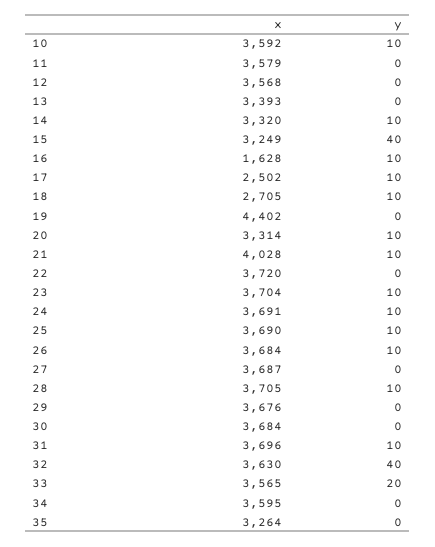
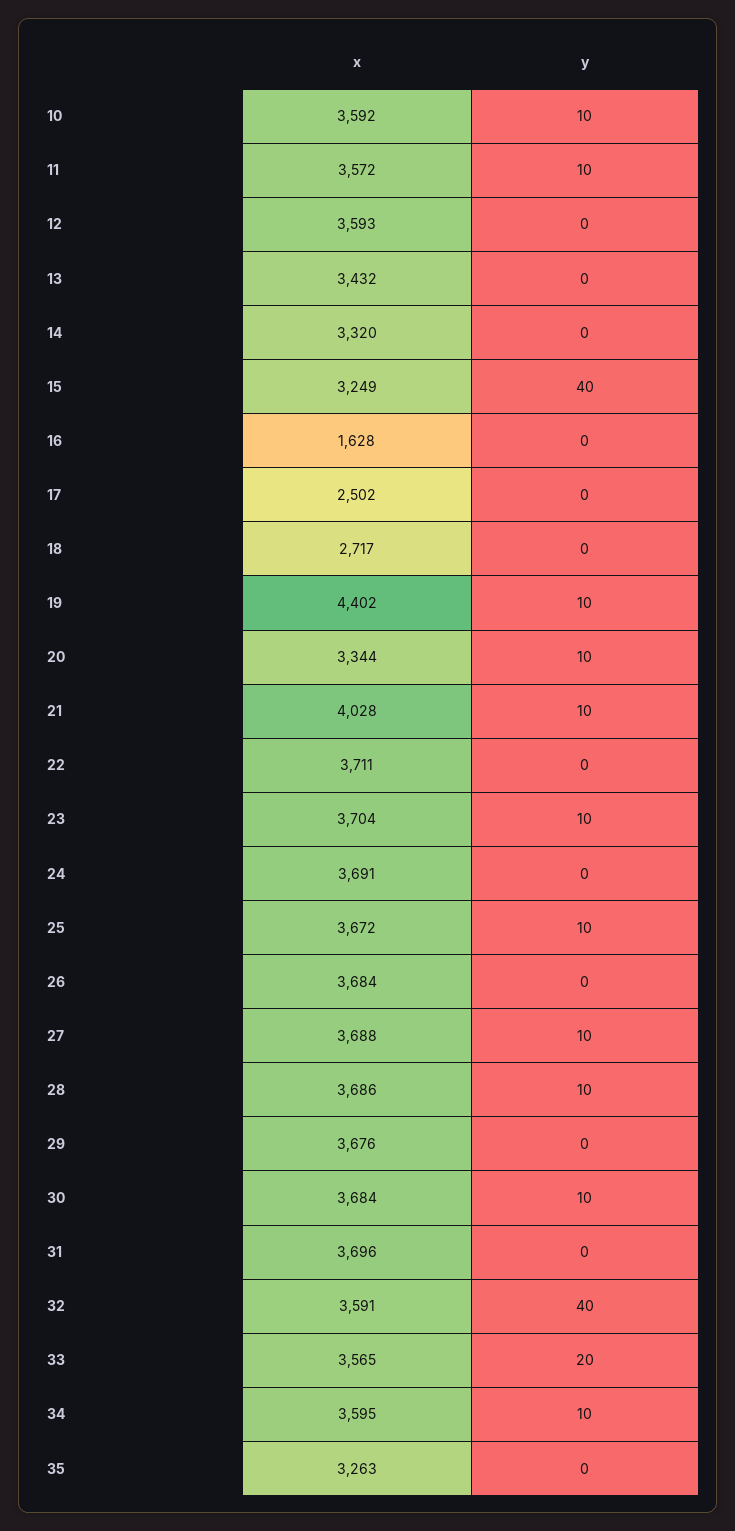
  {
    "x": {
      "10": 3592,
-     "11": 3579,
+     "11": 3572,
-     "12": 3568,
+     "12": 3593,
-     "13": 3393,
+     "13": 3432,
      "14": 3320,
      "15": 3249,
      "16": 1628,
      "17": 2502,
-     "18": 2705,
+     "18": 2717,
      "19": 4402,
-     "20": 3314,
+     "20": 3344,
      "21": 4028,
-     "22": 3720,
+     "22": 3711,
      "23": 3704,
      "24": 3691,
-     "25": 3690,
+     "25": 3672,
      "26": 3684,
-     "27": 3687,
+     "27": 3688,
-     "28": 3705,
+     "28": 3686,
      "29": 3676,
      "30": 3684,
      "31": 3696,
-     "32": 3630,
+     "32": 3591,
      "33": 3565,
      "34": 3595,
-     "35": 3264
+     "35": 3263
    },
    "y": {
      "10": 10,
-     "11": 0,
+     "11": 10,
      "12": 0,
      "13": 0,
-     "14": 10,
+     "14": 0,
      "15": 40,
-     "16": 10,
+     "16": 0,
-     "17": 10,
+     "17": 0,
-     "18": 10,
+     "18": 0,
-     "19": 0,
+     "19": 10,
      "20": 10,
      "21": 10,
      "22": 0,
      "23": 10,
-     "24": 10,
+     "24": 0,
      "25": 10,
-     "26": 10,
+     "26": 0,
-     "27": 0,
+     "27": 10,
      "28": 10,
      "29": 0,
-     "30": 0,
+     "30": 10,
-     "31": 10,
+     "31": 0,
      "32": 40,
      "33": 20,
-     "34": 0,
+     "34": 10,
      "35": 0
    }
  }

